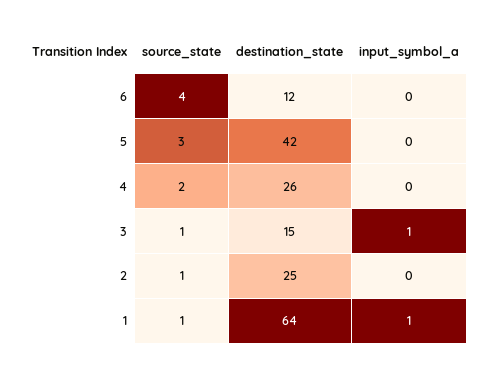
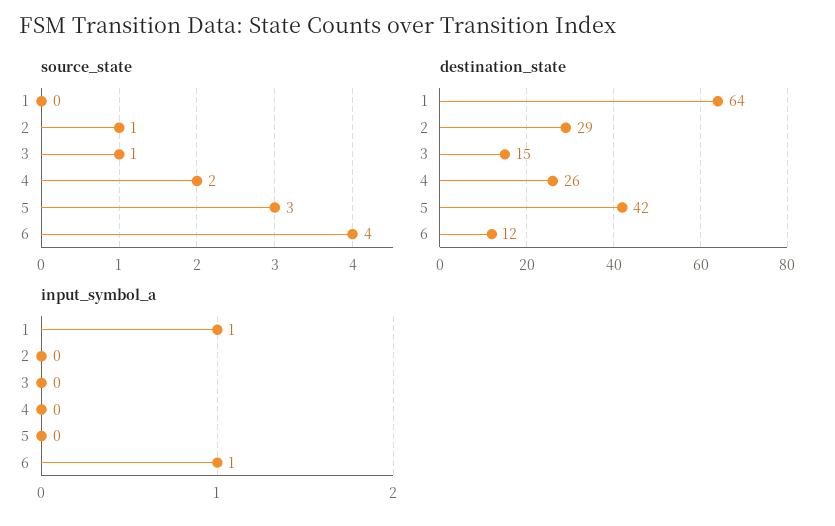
  {
    "source_state": {
      "6": 4,
      "5": 3,
      "4": 2,
      "3": 1,
      "2": 1,
-     "1": 1
+     "1": 0
    },
    "destination_state": {
      "6": 12,
      "5": 42,
      "4": 26,
      "3": 15,
-     "2": 25,
+     "2": 29,
      "1": 64
    },
    "input_symbol_a": {
-     "6": 0,
+     "6": 1,
      "5": 0,
      "4": 0,
-     "3": 1,
+     "3": 0,
      "2": 0,
      "1": 1
    }
  }

